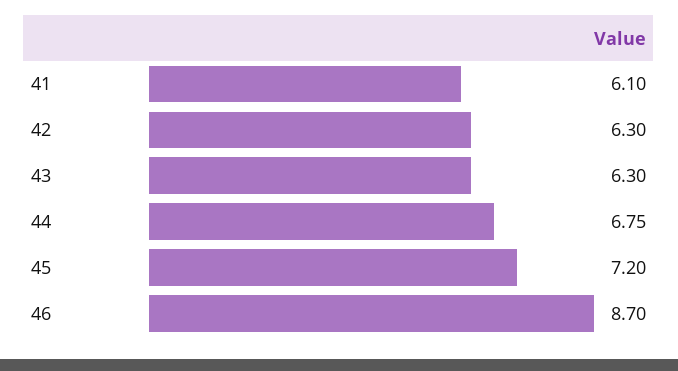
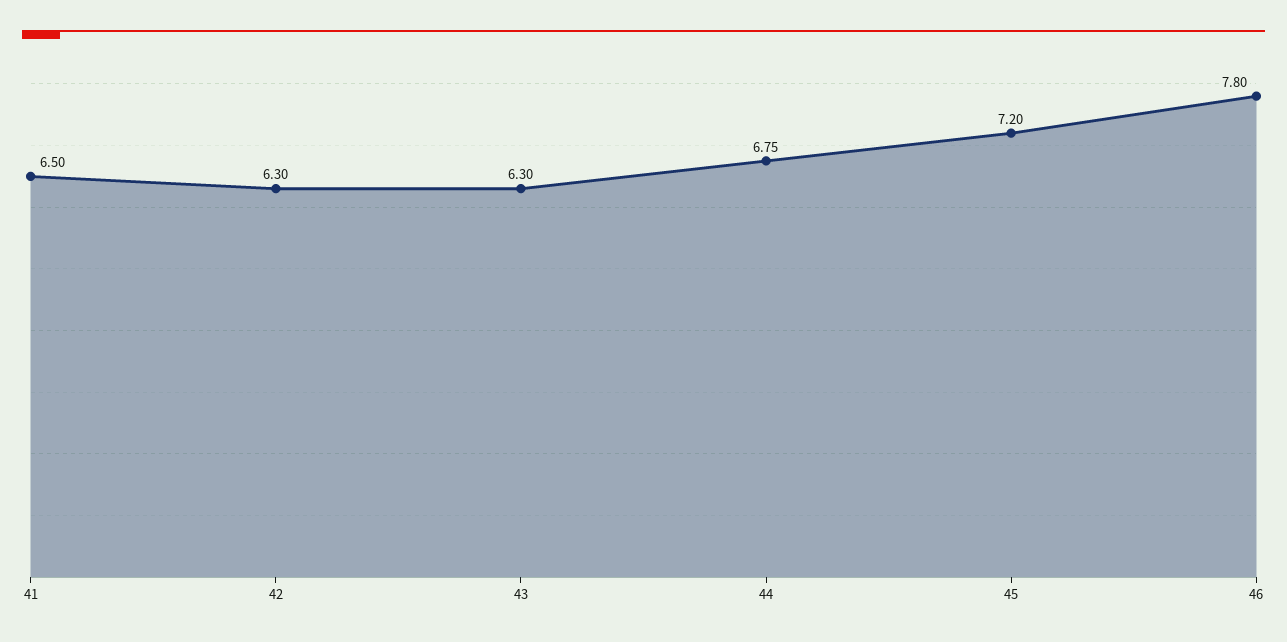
  {
-   "41": 6.1,
+   "41": 6.5,
    "42": 6.3,
    "43": 6.3,
    "44": 6.75,
    "45": 7.2,
-   "46": 8.7
+   "46": 7.8
  }

